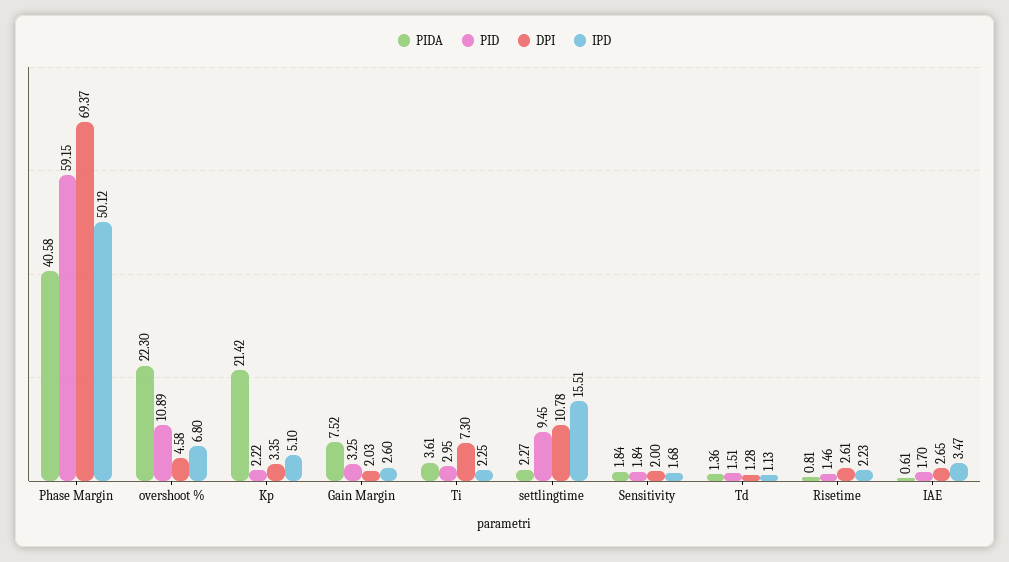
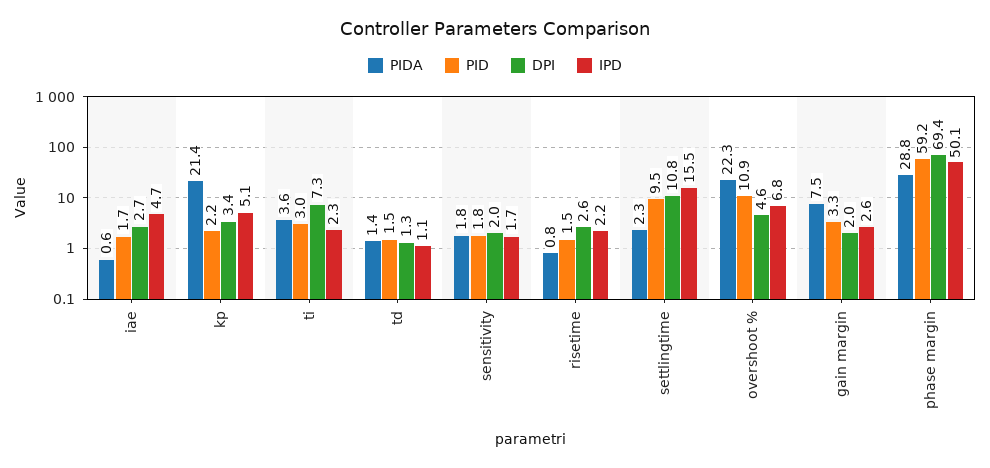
  {
    "PIDA": {
-     "Phase Margin": 40.58,
+     "Phase Margin": 28.8,
      "overshoot %": 22.3,
      "Kp": 21.42,
      "Gain Margin": 7.52,
      "Ti": 3.61,
      "settlingtime": 2.27,
      "Sensitivity": 1.84,
      "Td": 1.36,
      "Risetime": 0.81,
      "IAE": 0.61
    },
    "PID": {
      "Phase Margin": 59.15,
      "overshoot %": 10.89,
      "Kp": 2.22,
      "Gain Margin": 3.25,
      "Ti": 2.95,
      "settlingtime": 9.45,
      "Sensitivity": 1.84,
      "Td": 1.51,
      "Risetime": 1.46,
      "IAE": 1.7
    },
    "DPI": {
      "Phase Margin": 69.37,
      "overshoot %": 4.58,
      "Kp": 3.35,
      "Gain Margin": 2.03,
      "Ti": 7.3,
      "settlingtime": 10.78,
      "Sensitivity": 2,
      "Td": 1.28,
      "Risetime": 2.61,
      "IAE": 2.65
    },
    "IPD": {
      "Phase Margin": 50.12,
      "overshoot %": 6.8,
      "Kp": 5.1,
      "Gain Margin": 2.6,
      "Ti": 2.25,
      "settlingtime": 15.51,
      "Sensitivity": 1.68,
      "Td": 1.13,
      "Risetime": 2.23,
-     "IAE": 3.47
+     "IAE": 4.7
    }
  }

